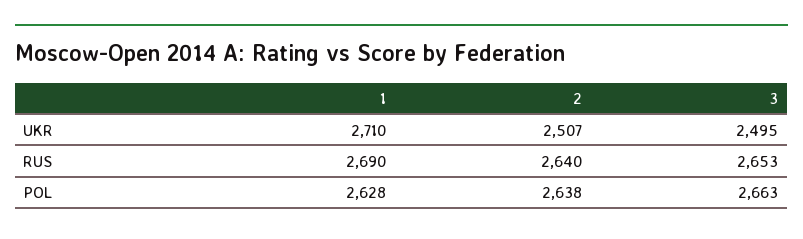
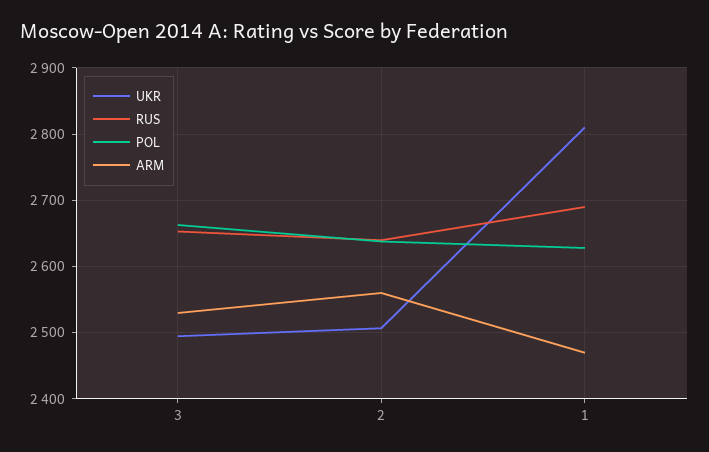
  {
    "UKR": {
-     "1": 2710,
+     "1": 2810,
      "2": 2507,
      "3": 2495
    },
    "RUS": {
      "1": 2690,
      "2": 2640,
      "3": 2653
    },
    "POL": {
      "1": 2628,
      "2": 2638,
      "3": 2663
-   }
+   },
+   "ARM": {
+     "3": 2530,
+     "2": 2560,
+     "1": 2470
+   }
  }

